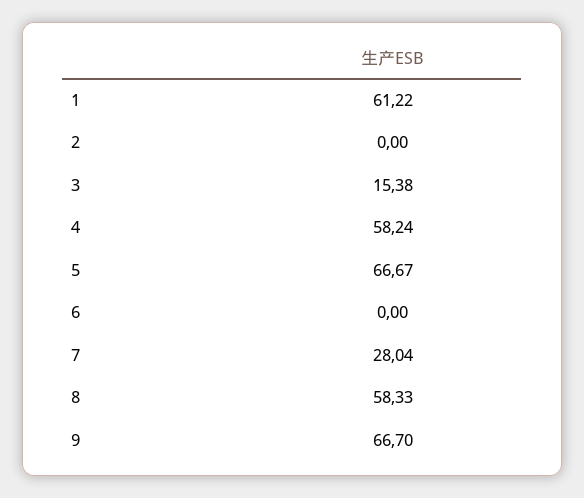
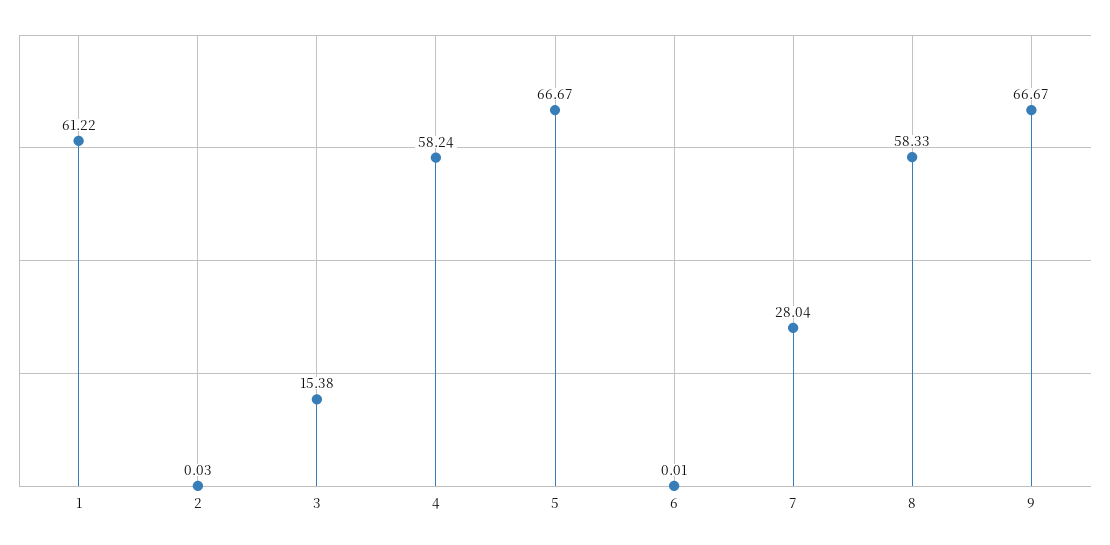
  {
    "1": 61.22,
-   "2": 0,
+   "2": 0.03,
    "3": 15.38,
    "4": 58.24,
    "5": 66.67,
-   "6": 0,
+   "6": 0.01,
    "7": 28.04,
    "8": 58.33,
-   "9": 66.7
+   "9": 66.67
  }

